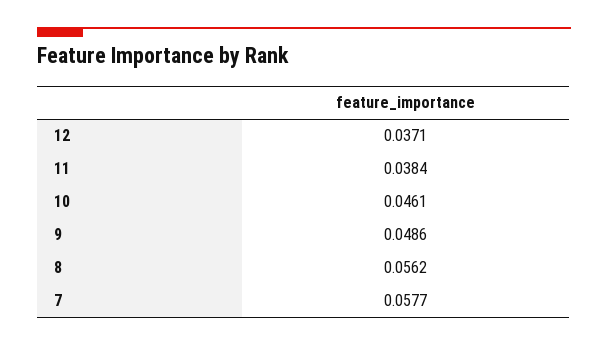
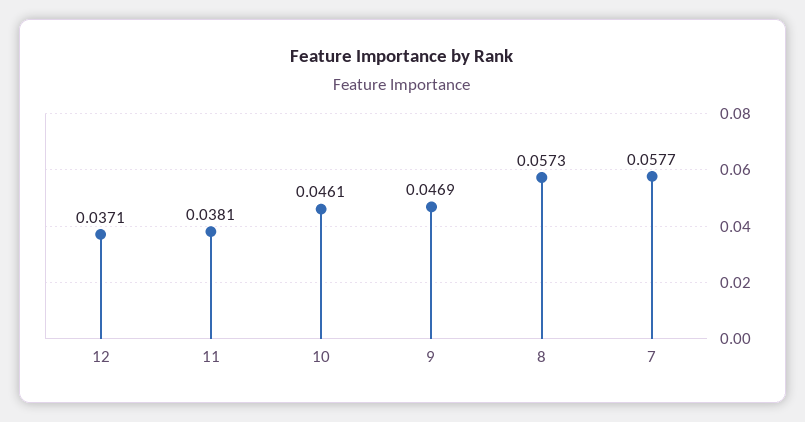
  {
    "12": 0.0371,
-   "11": 0.0384,
+   "11": 0.0381,
    "10": 0.0461,
-   "9": 0.0486,
+   "9": 0.0469,
-   "8": 0.0562,
+   "8": 0.0573,
    "7": 0.0577
  }

